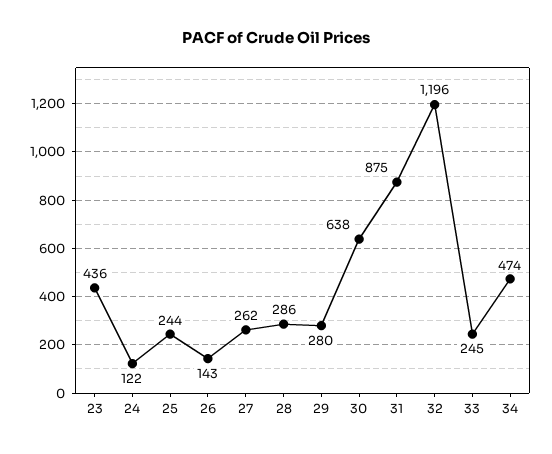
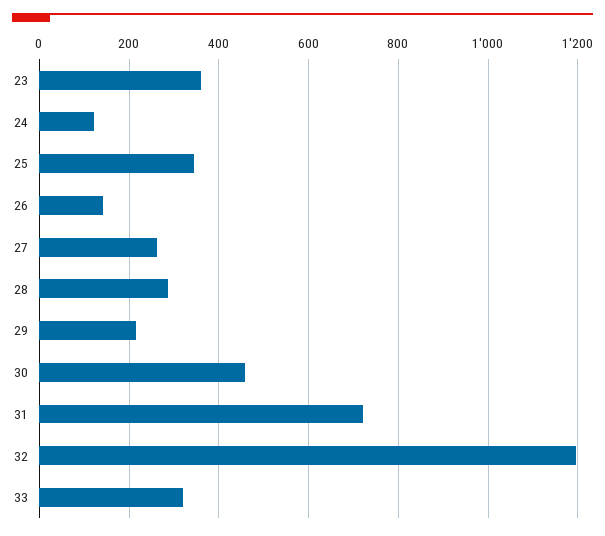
  {
-   "23": 436,
+   "23": 360,
    "24": 122,
-   "25": 244,
+   "25": 340,
    "26": 143,
    "27": 262,
    "28": 286,
-   "29": 280,
+   "29": 220,
-   "30": 638,
+   "30": 460,
-   "31": 875,
+   "31": 720,
    "32": 1196,
-   "33": 245,
+   "33": 320
-   "34": 474
  }

